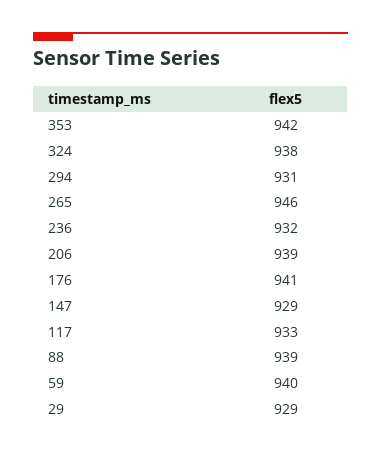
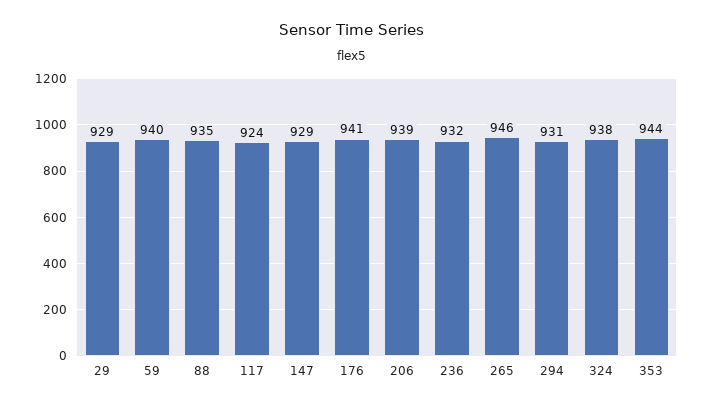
  {
-   "353": 942,
+   "353": 944,
    "324": 938,
    "294": 931,
    "265": 946,
    "236": 932,
    "206": 939,
    "176": 941,
    "147": 929,
-   "117": 933,
+   "117": 924,
-   "88": 939,
+   "88": 935,
    "59": 940,
    "29": 929
  }

